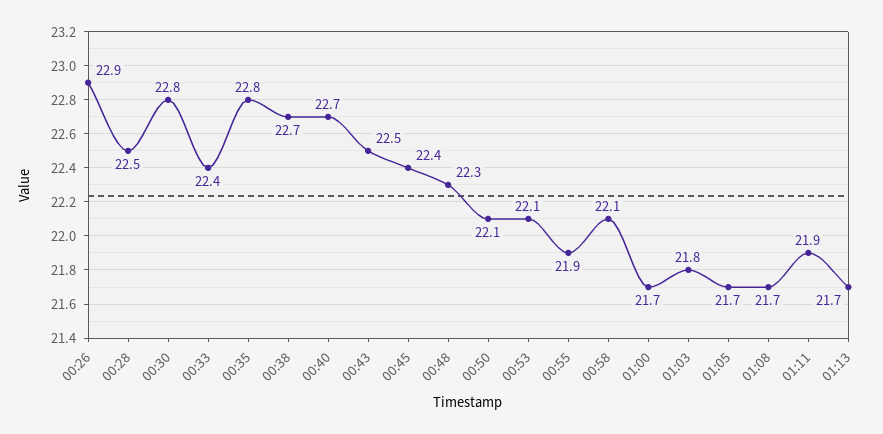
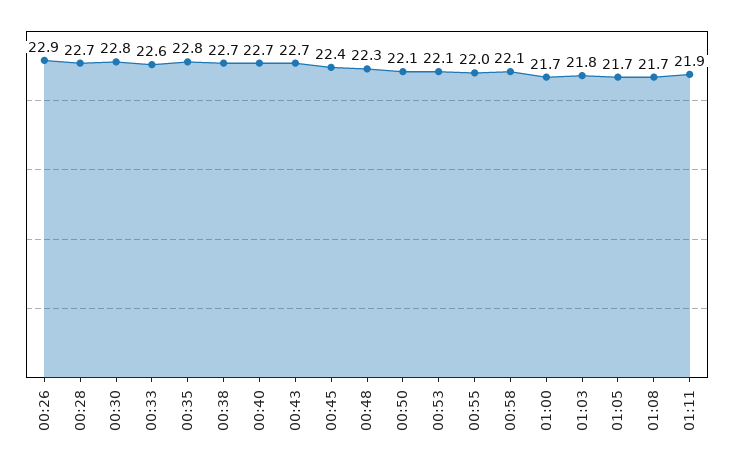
  {
    "00:26": 22.9,
-   "00:28": 22.5,
+   "00:28": 22.7,
    "00:30": 22.8,
-   "00:33": 22.4,
+   "00:33": 22.6,
    "00:35": 22.8,
    "00:38": 22.7,
    "00:40": 22.7,
-   "00:43": 22.5,
+   "00:43": 22.7,
    "00:45": 22.4,
    "00:48": 22.3,
    "00:50": 22.1,
    "00:53": 22.1,
-   "00:55": 21.9,
+   "00:55": 22,
    "00:58": 22.1,
    "01:00": 21.7,
    "01:03": 21.8,
    "01:05": 21.7,
    "01:08": 21.7,
-   "01:11": 21.9,
+   "01:11": 21.9
-   "01:13": 21.7
  }

